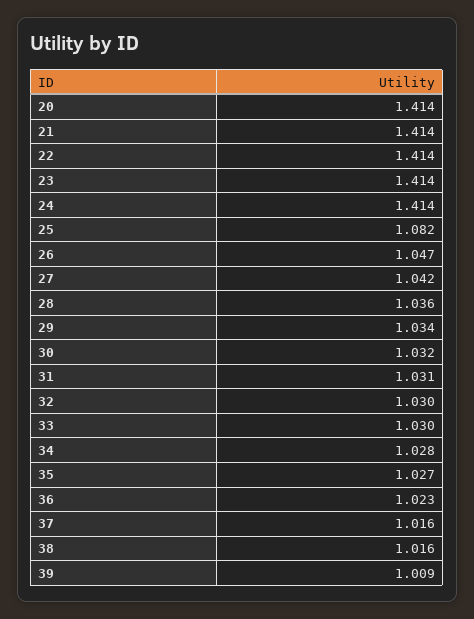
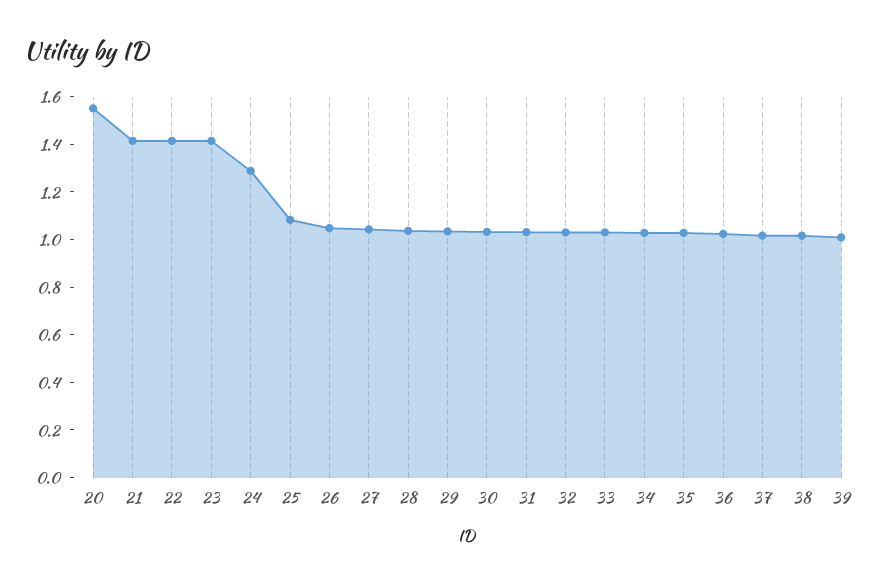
  {
-   "20": 1.414,
+   "20": 1.55,
    "21": 1.414,
    "22": 1.414,
    "23": 1.414,
-   "24": 1.414,
+   "24": 1.3,
    "25": 1.082,
    "26": 1.047,
    "27": 1.042,
    "28": 1.036,
    "29": 1.034,
    "30": 1.032,
    "31": 1.031,
    "32": 1.03,
    "33": 1.03,
    "34": 1.028,
    "35": 1.027,
    "36": 1.023,
    "37": 1.016,
    "38": 1.016,
    "39": 1.009
  }

